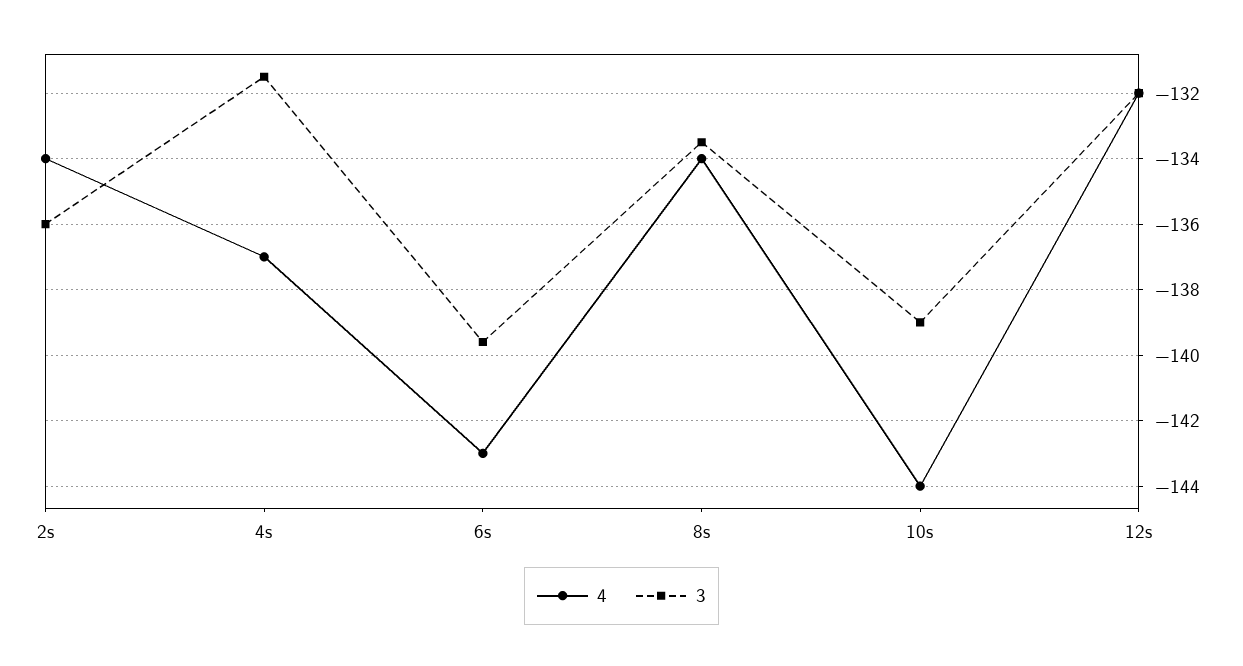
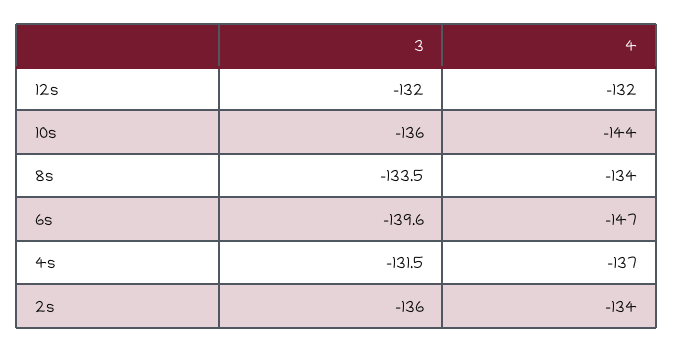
  {
    "4": {
      "2s": -134,
      "4s": -137,
-     "6s": -143,
+     "6s": -147,
      "8s": -134,
      "10s": -144,
      "12s": -132
    },
    "3": {
      "2s": -136,
      "4s": -131.5,
      "6s": -139.6,
      "8s": -133.5,
-     "10s": -139,
+     "10s": -136,
      "12s": -132
    }
  }

